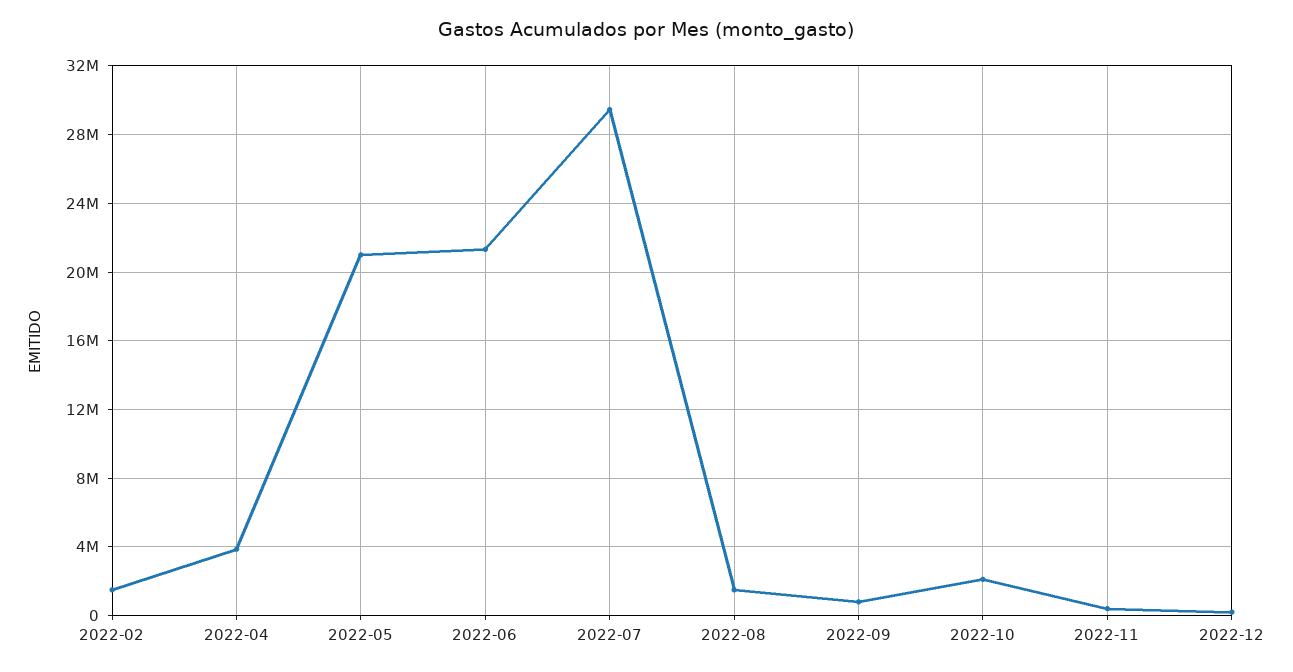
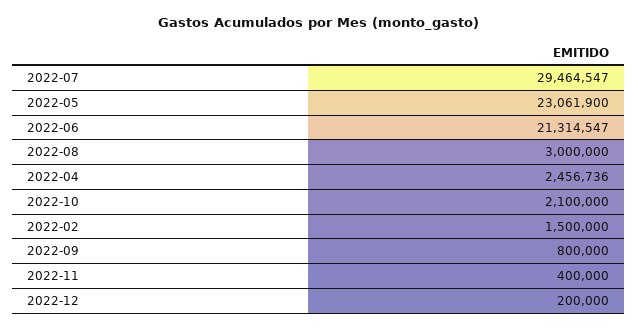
  {
    "2022-02": 1500000,
-   "2022-04": 4000000,
+   "2022-04": 2456736,
-   "2022-05": 21000000,
+   "2022-05": 23061900,
    "2022-06": 21314547,
    "2022-07": 29464547,
-   "2022-08": 1500000,
+   "2022-08": 3000000,
    "2022-09": 800000,
    "2022-10": 2100000,
    "2022-11": 400000,
    "2022-12": 200000
  }

